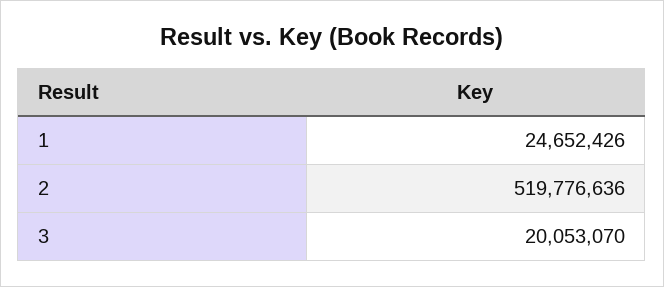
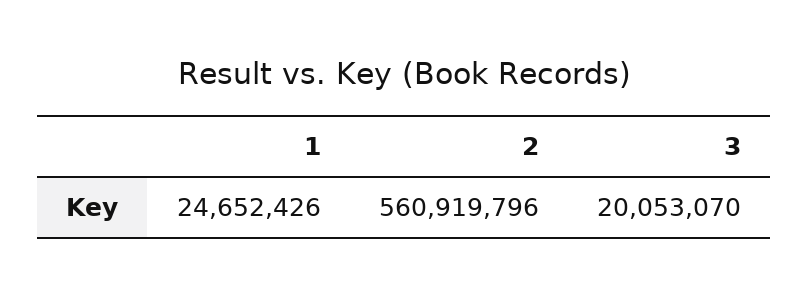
  {
    "1": 24652426,
-   "2": 519776636,
+   "2": 560919796,
    "3": 20053070
  }

